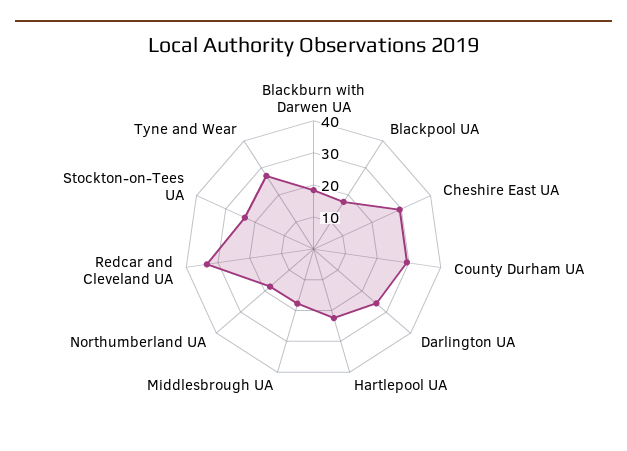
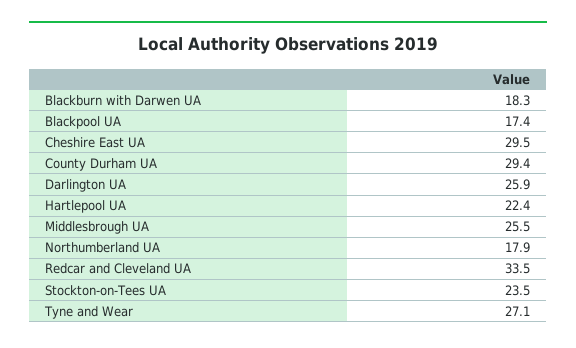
  {
    "Blackburn with Darwen UA": 18.3,
    "Blackpool UA": 17.4,
    "Cheshire East UA": 29.5,
    "County Durham UA": 29.4,
    "Darlington UA": 25.9,
    "Hartlepool UA": 22.4,
-   "Middlesbrough UA": 17.5,
+   "Middlesbrough UA": 25.5,
    "Northumberland UA": 17.9,
    "Redcar and Cleveland UA": 33.5,
    "Stockton-on-Tees UA": 23.5,
    "Tyne and Wear": 27.1
  }

